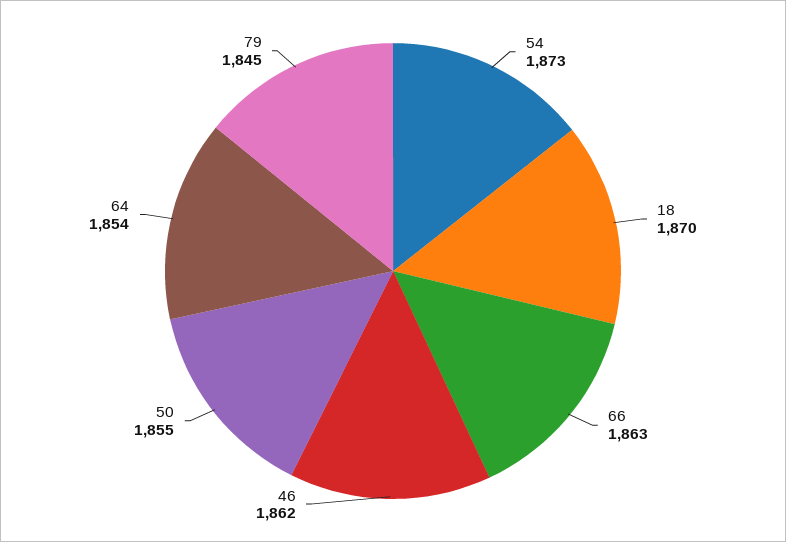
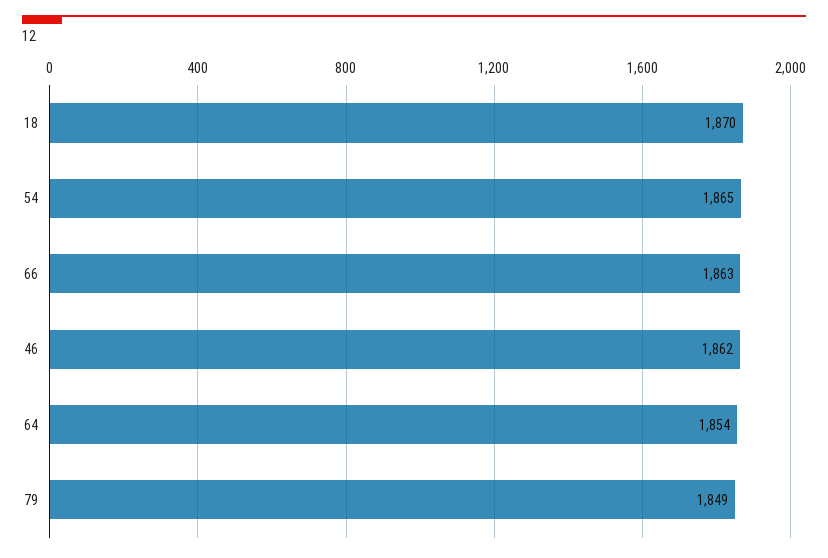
  {
-   "54": 1873,
+   "54": 1865,
    "18": 1870,
    "66": 1863,
    "46": 1862,
-   "50": 1855,
    "64": 1854,
-   "79": 1845
+   "79": 1849
  }

